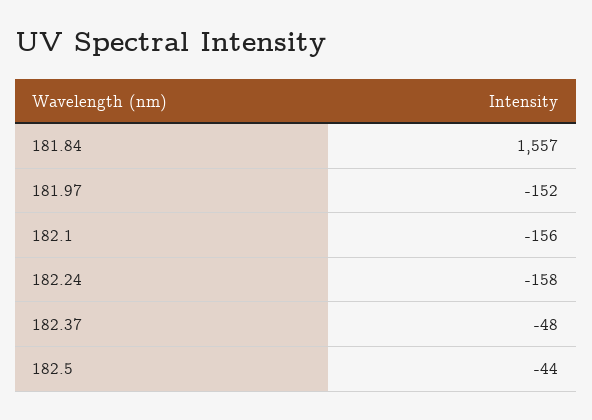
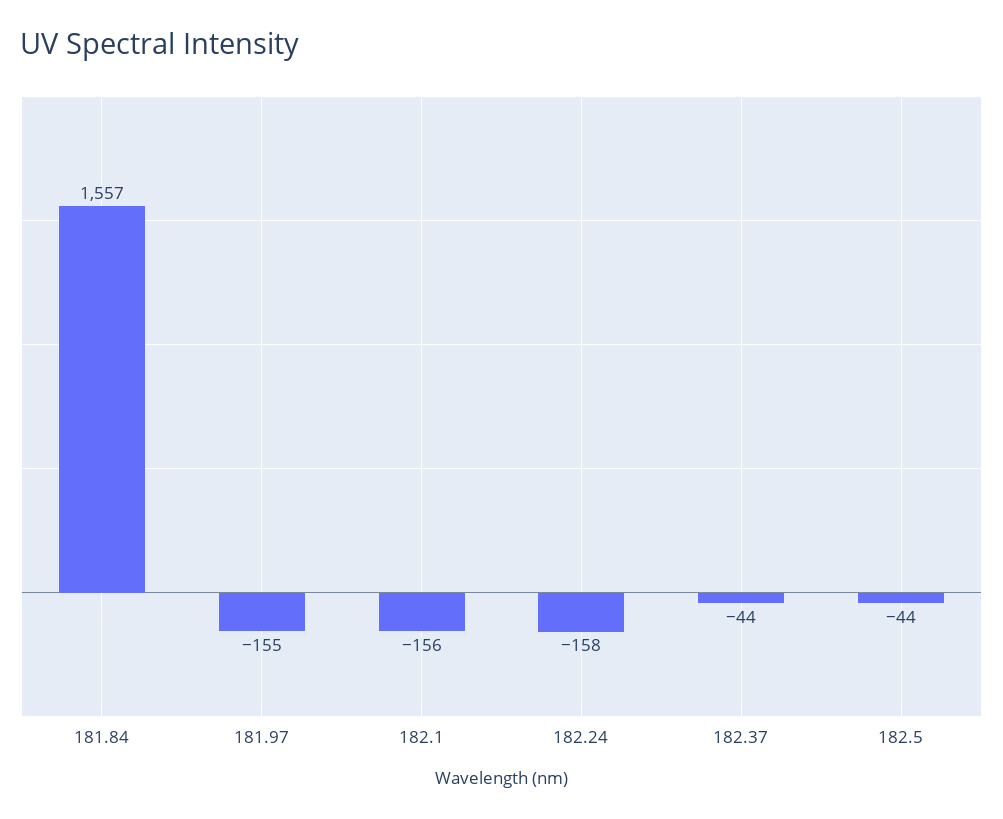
  {
    "181.84": 1557,
-   "181.97": -152,
+   "181.97": -155,
    "182.1": -156,
    "182.24": -158,
-   "182.37": -48,
+   "182.37": -44,
    "182.5": -44
  }

